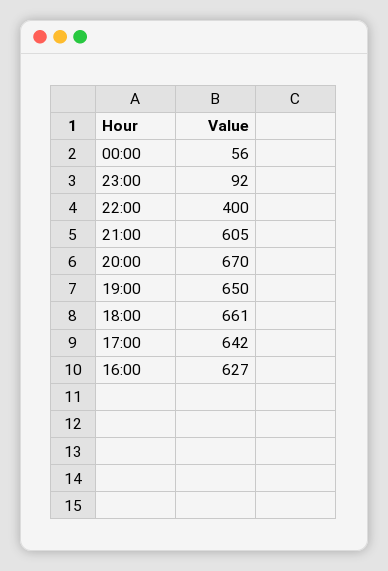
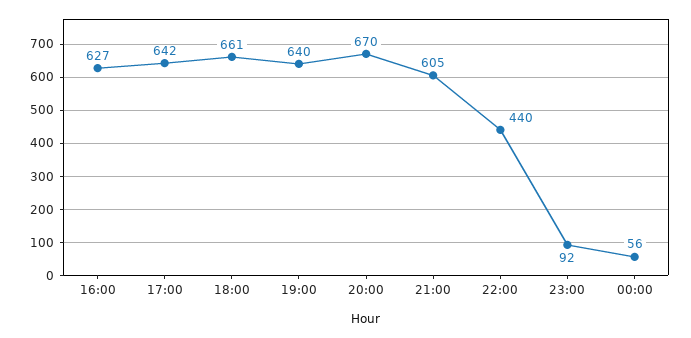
  {
    "00:00": 56,
    "23:00": 92,
-   "22:00": 400,
+   "22:00": 440,
    "21:00": 605,
    "20:00": 670,
-   "19:00": 650,
+   "19:00": 640,
    "18:00": 661,
    "17:00": 642,
    "16:00": 627
  }

